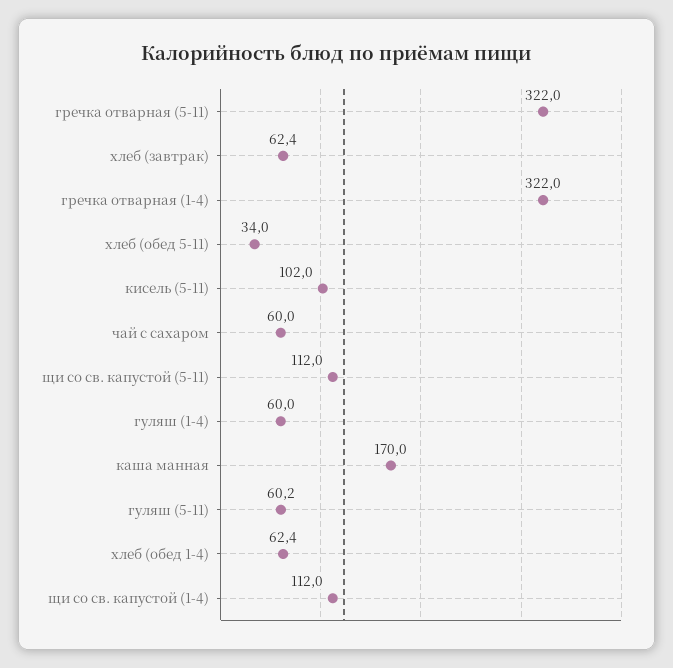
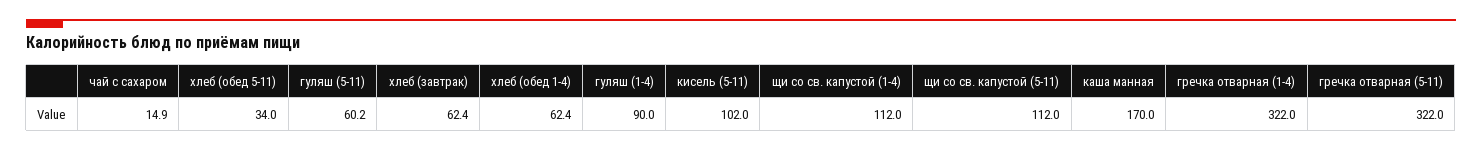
  {
    "гречка отварная (5-11)": 322,
    "хлеб (завтрак)": 62.4,
    "гречка отварная (1-4)": 322,
    "хлеб (обед 5-11)": 34,
    "кисель (5-11)": 102,
-   "чай с сахаром": 60,
+   "чай с сахаром": 14.9,
    "щи со св. капустой (5-11)": 112,
-   "гуляш (1-4)": 60,
+   "гуляш (1-4)": 90,
    "каша манная": 170,
    "гуляш (5-11)": 60.2,
    "хлеб (обед 1-4)": 62.4,
    "щи со св. капустой (1-4)": 112
  }

